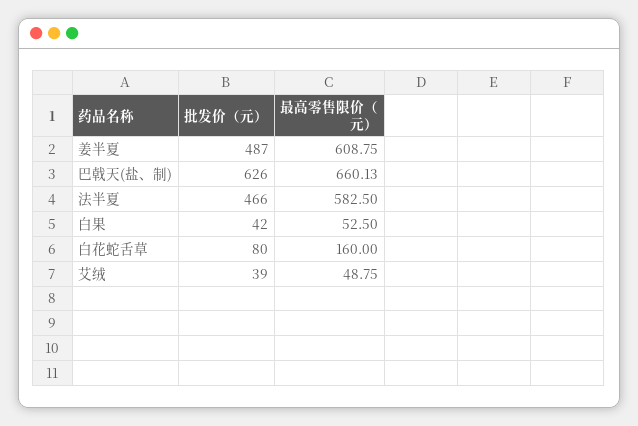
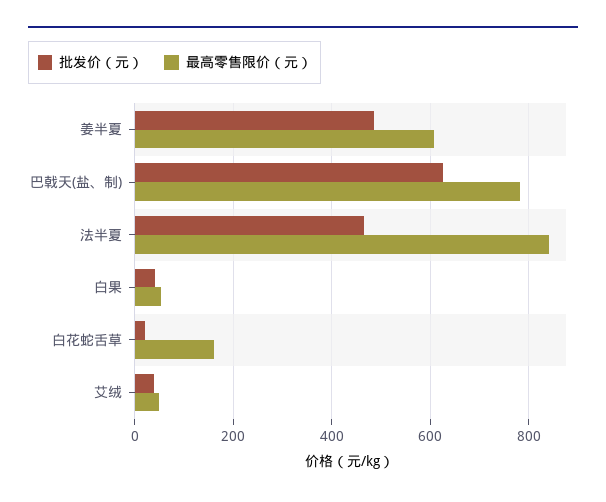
  {
    "批发价（元）": {
      "姜半夏": 487,
      "巴戟天(盐、制)": 626,
      "法半夏": 466,
      "白果": 42,
-     "白花蛇舌草": 80,
+     "白花蛇舌草": 20,
      "艾绒": 39
    },
    "最高零售限价（元）": {
      "姜半夏": 608.75,
-     "巴戟天(盐、制)": 660.13,
+     "巴戟天(盐、制)": 780,
-     "法半夏": 582.5,
+     "法半夏": 840,
      "白果": 52.5,
      "白花蛇舌草": 160,
      "艾绒": 48.75
    }
  }

